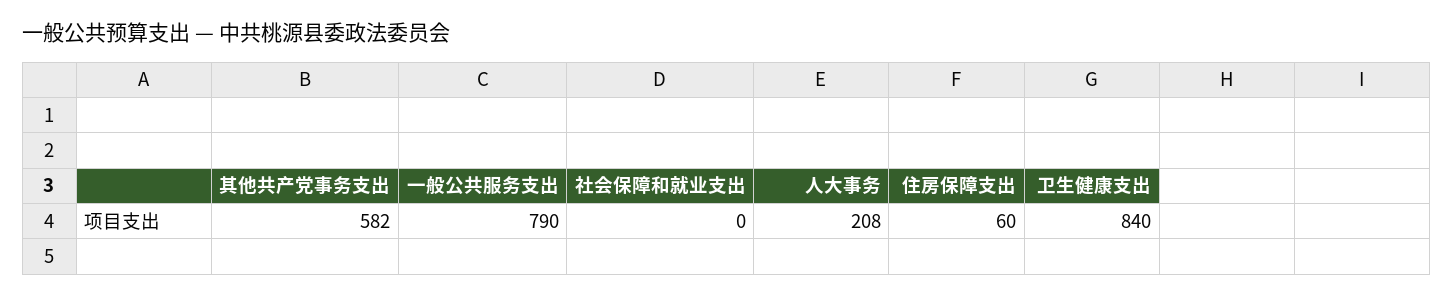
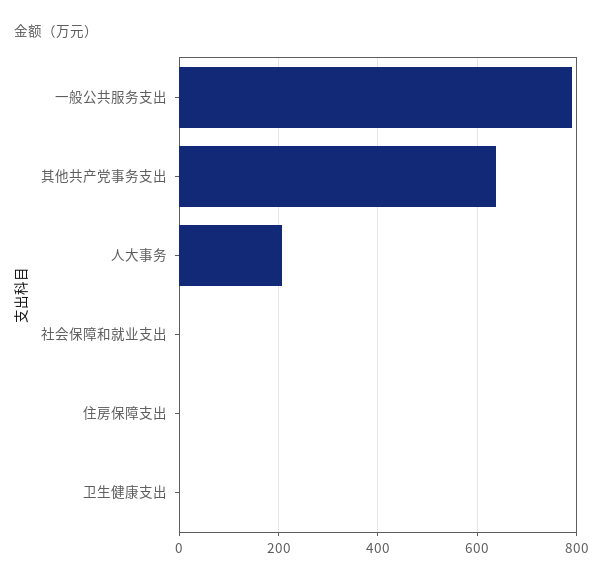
  {
-   "其他共产党事务支出": 582,
+   "其他共产党事务支出": 640,
    "一般公共服务支出": 790,
    "社会保障和就业支出": 0,
    "人大事务": 208,
-   "住房保障支出": 60,
+   "住房保障支出": 0,
-   "卫生健康支出": 840
+   "卫生健康支出": 0
  }

